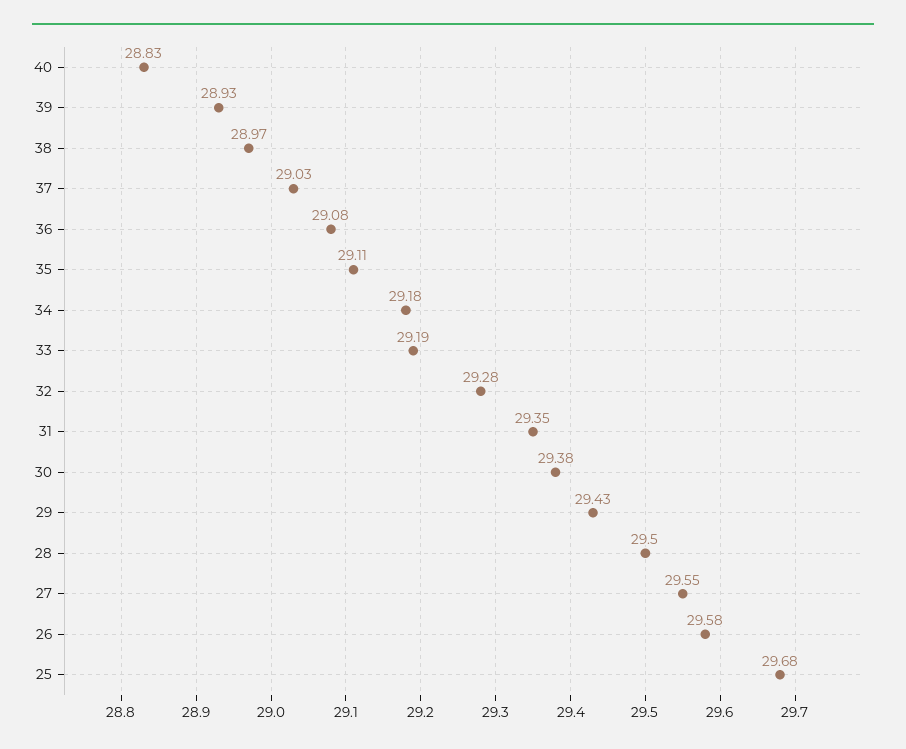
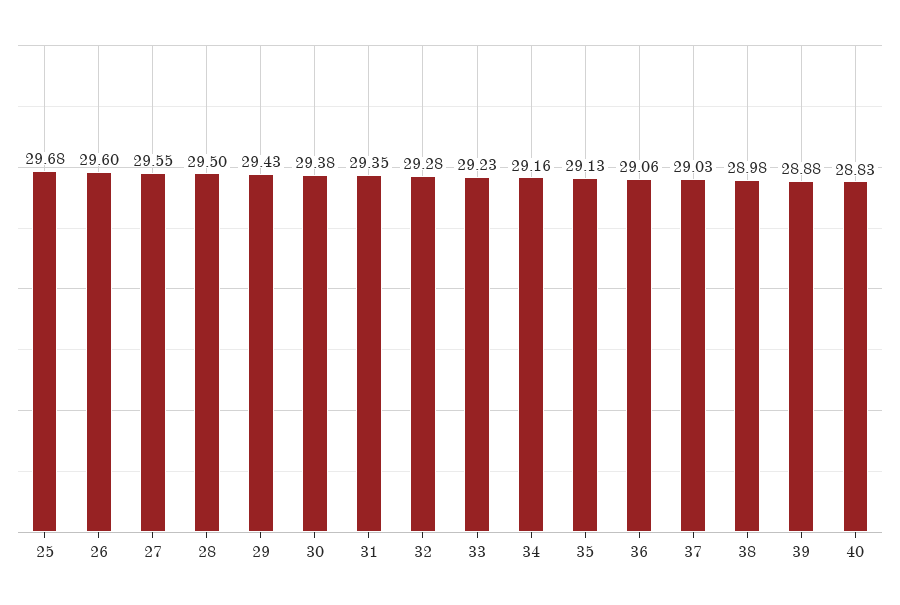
  {
    "40": 28.83,
-   "39": 28.93,
+   "39": 28.88,
-   "38": 28.97,
+   "38": 28.98,
    "37": 29.03,
-   "36": 29.08,
+   "36": 29.06,
-   "35": 29.11,
+   "35": 29.13,
-   "34": 29.18,
+   "34": 29.16,
-   "33": 29.19,
+   "33": 29.23,
    "32": 29.28,
    "31": 29.35,
    "30": 29.38,
    "29": 29.43,
    "28": 29.5,
    "27": 29.55,
-   "26": 29.58,
+   "26": 29.6,
    "25": 29.68
  }

